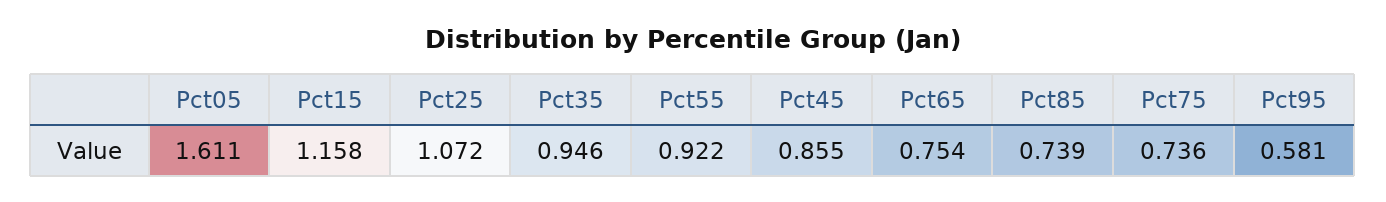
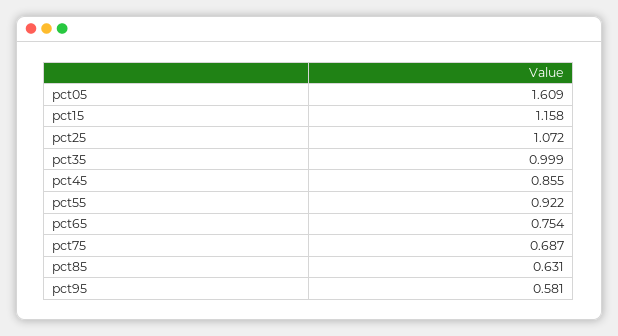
  {
-   "Pct05": 1.611,
+   "Pct05": 1.609,
    "Pct15": 1.158,
    "Pct25": 1.072,
-   "Pct35": 0.946,
+   "Pct35": 0.999,
    "Pct55": 0.922,
    "Pct45": 0.855,
    "Pct65": 0.754,
-   "Pct85": 0.739,
+   "Pct85": 0.631,
-   "Pct75": 0.736,
+   "Pct75": 0.687,
    "Pct95": 0.581
  }

